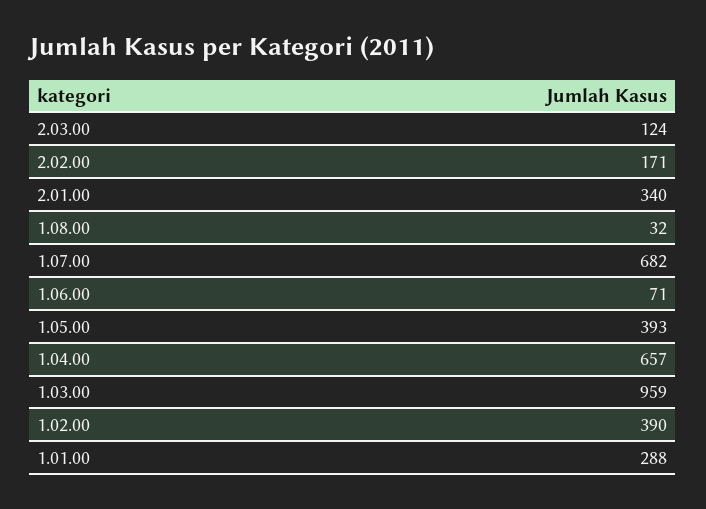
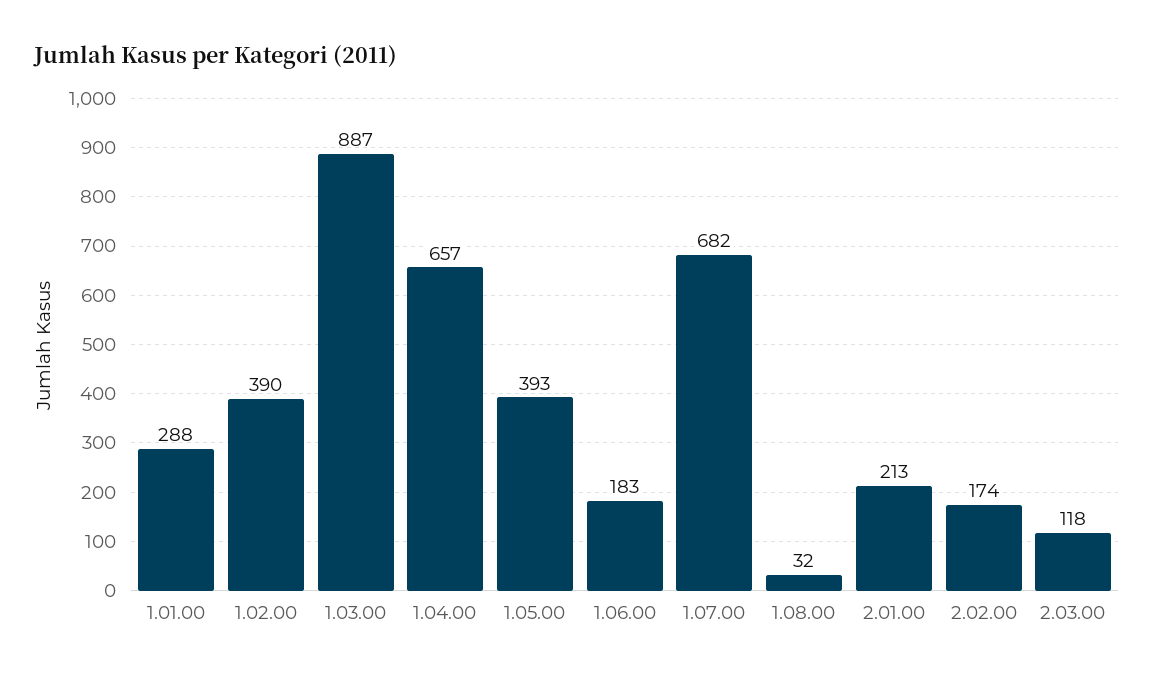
  {
-   "2.03.00": 124,
+   "2.03.00": 118,
-   "2.02.00": 171,
+   "2.02.00": 174,
-   "2.01.00": 340,
+   "2.01.00": 213,
    "1.08.00": 32,
    "1.07.00": 682,
-   "1.06.00": 71,
+   "1.06.00": 183,
    "1.05.00": 393,
    "1.04.00": 657,
-   "1.03.00": 959,
+   "1.03.00": 887,
    "1.02.00": 390,
    "1.01.00": 288
  }

